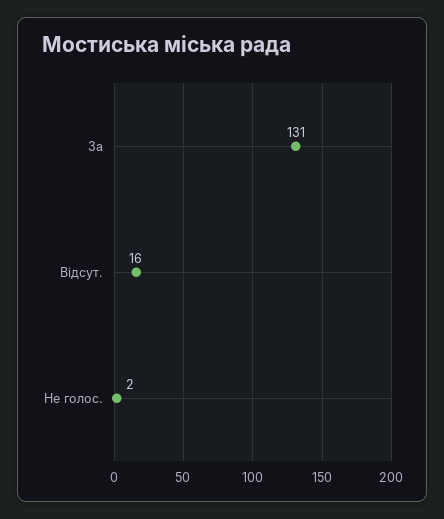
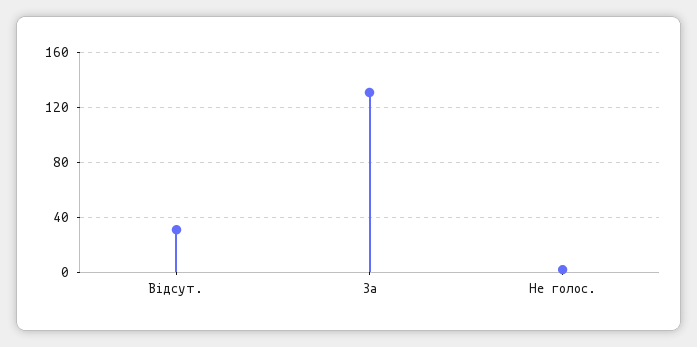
  {
    "За": 131,
-   "Відсут.": 16,
+   "Відсут.": 30,
    "Не голос.": 2
  }

